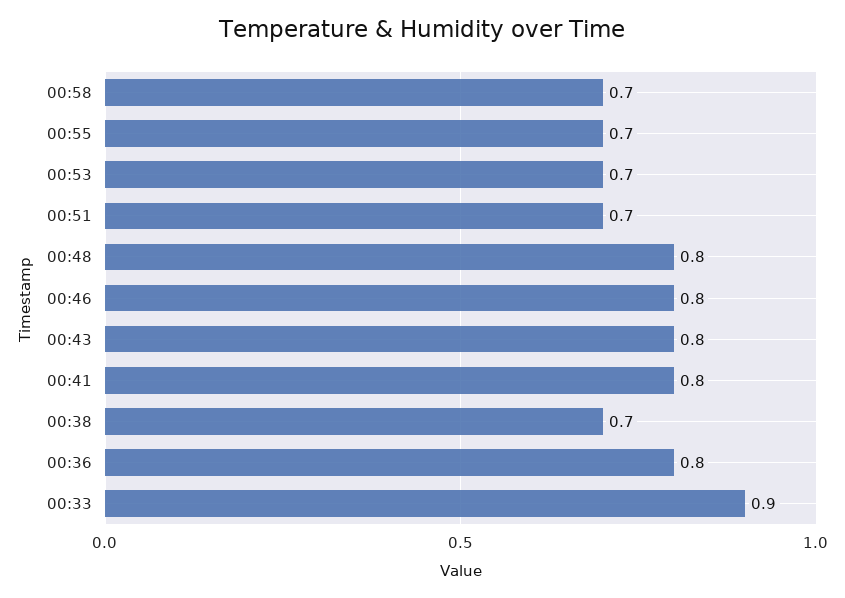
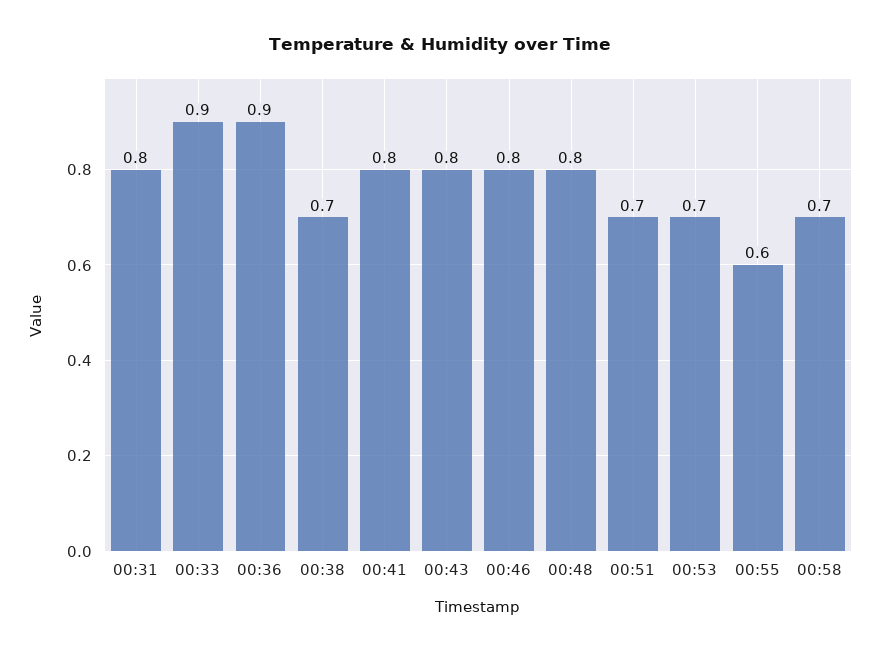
  {
    "00:58": 0.7,
-   "00:55": 0.7,
+   "00:55": 0.6,
    "00:53": 0.7,
    "00:51": 0.7,
    "00:48": 0.8,
    "00:46": 0.8,
    "00:43": 0.8,
    "00:41": 0.8,
    "00:38": 0.7,
-   "00:36": 0.8,
+   "00:36": 0.9,
-   "00:33": 0.9
+   "00:33": 0.9,
+   "00:31": 0.8
  }

